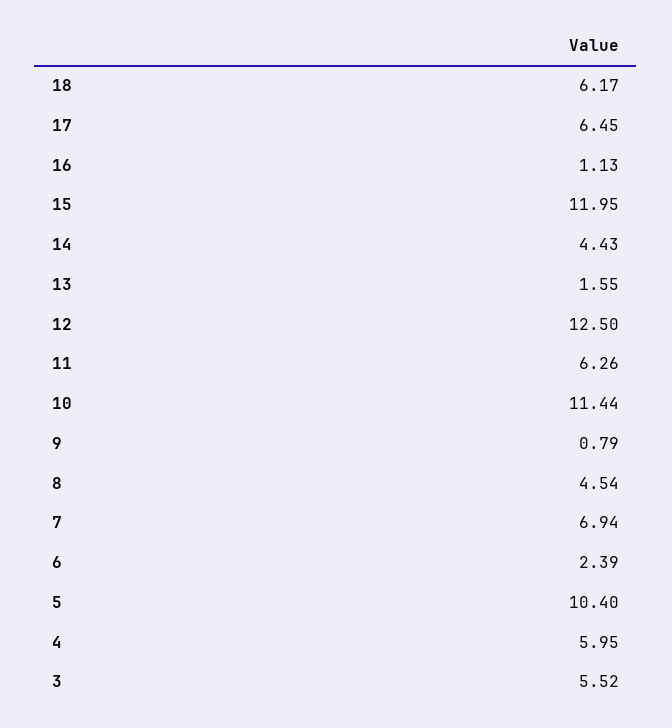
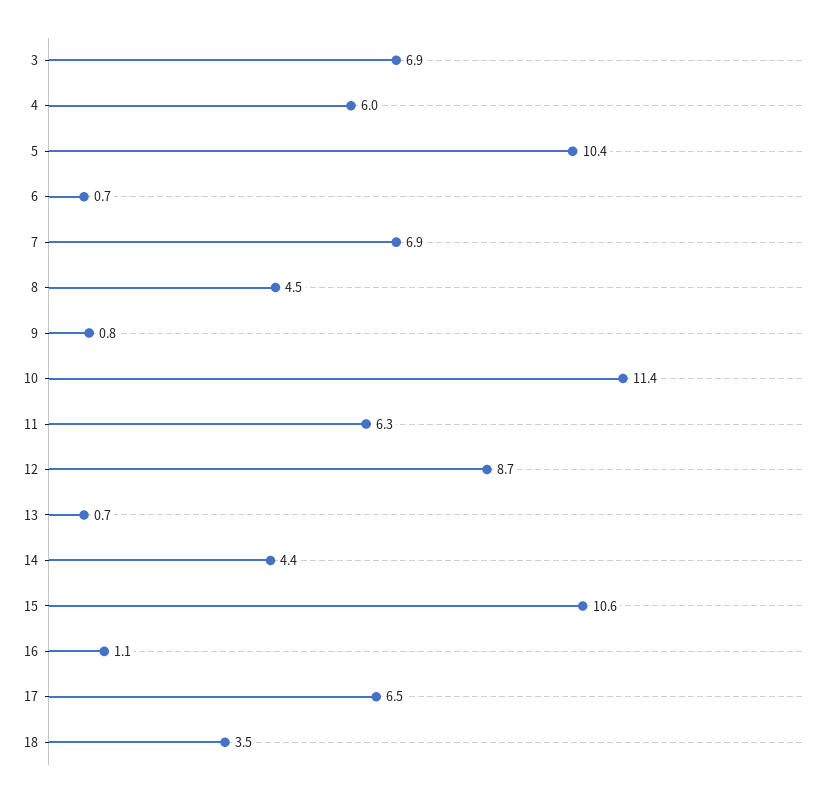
  {
-   "18": 6.17,
+   "18": 3.5,
    "17": 6.45,
    "16": 1.13,
-   "15": 11.95,
+   "15": 10.6,
    "14": 4.43,
-   "13": 1.55,
+   "13": 0.7,
-   "12": 12.5,
+   "12": 8.7,
    "11": 6.26,
    "10": 11.44,
    "9": 0.79,
    "8": 4.54,
    "7": 6.94,
-   "6": 2.39,
+   "6": 0.7,
    "5": 10.4,
    "4": 5.95,
-   "3": 5.52
+   "3": 6.9
  }

